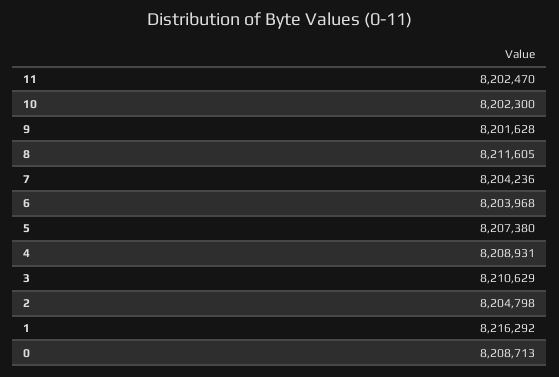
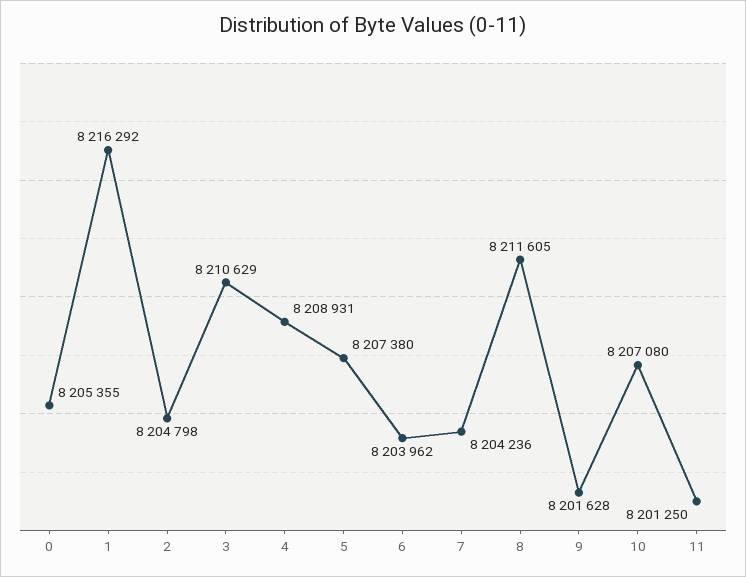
  {
-   "11": 8202470,
+   "11": 8201250,
-   "10": 8202300,
+   "10": 8207080,
    "9": 8201628,
    "8": 8211605,
    "7": 8204236,
-   "6": 8203968,
+   "6": 8203962,
    "5": 8207380,
    "4": 8208931,
    "3": 8210629,
    "2": 8204798,
    "1": 8216292,
-   "0": 8208713
+   "0": 8205355
  }

